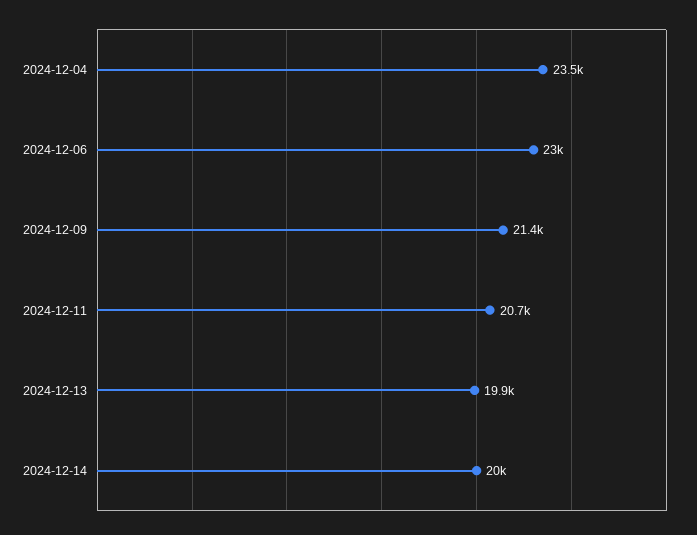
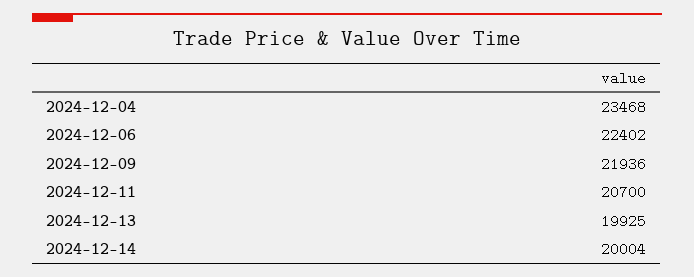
  {
    "2024-12-04": 23468,
-   "2024-12-06": 23000,
+   "2024-12-06": 22402,
-   "2024-12-09": 21400,
+   "2024-12-09": 21936,
    "2024-12-11": 20700,
    "2024-12-13": 19925,
    "2024-12-14": 20004
  }

